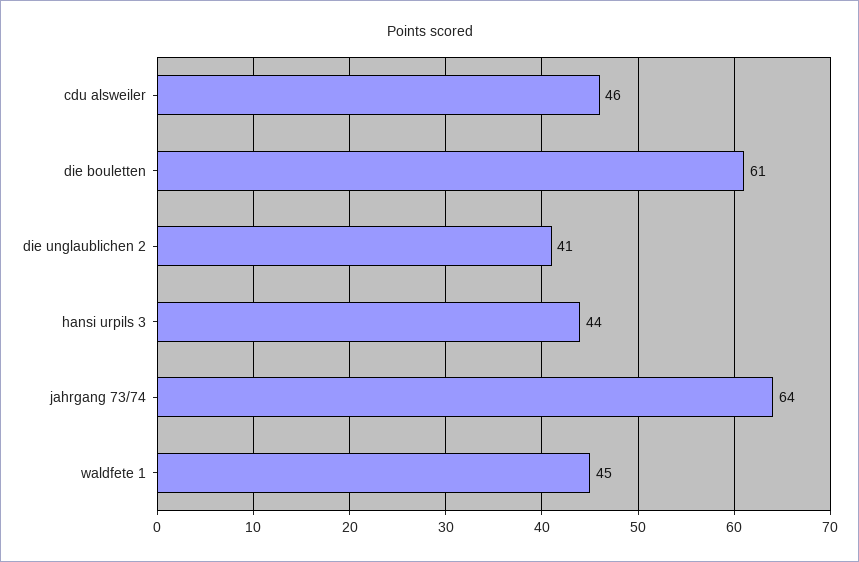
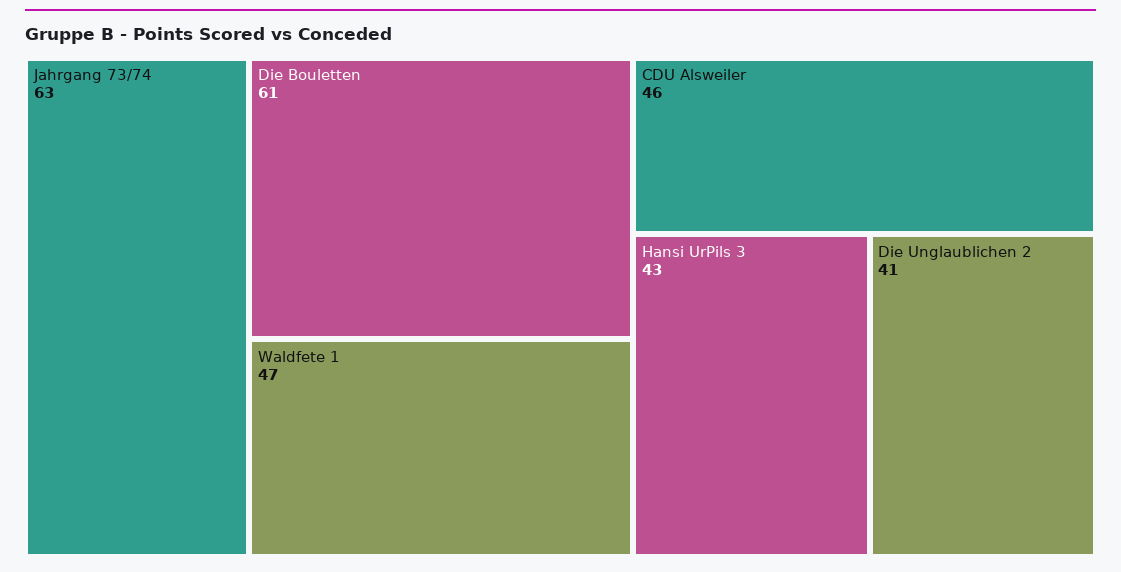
  {
    "cdu alsweiler": 46,
    "die bouletten": 61,
    "die unglaublichen 2": 41,
-   "hansi urpils 3": 44,
+   "hansi urpils 3": 43,
-   "jahrgang 73/74": 64,
+   "jahrgang 73/74": 63,
-   "waldfete 1": 45
+   "waldfete 1": 47
  }

